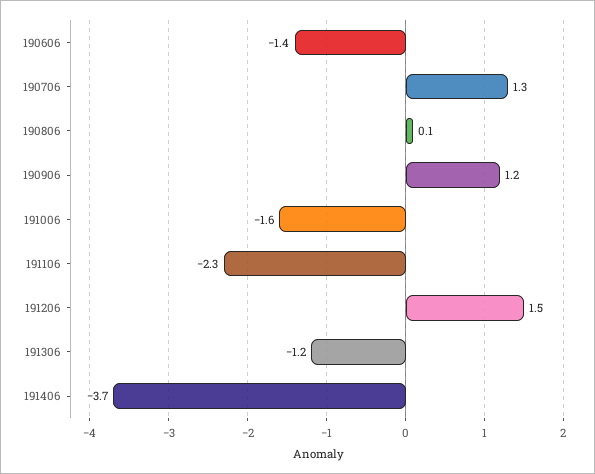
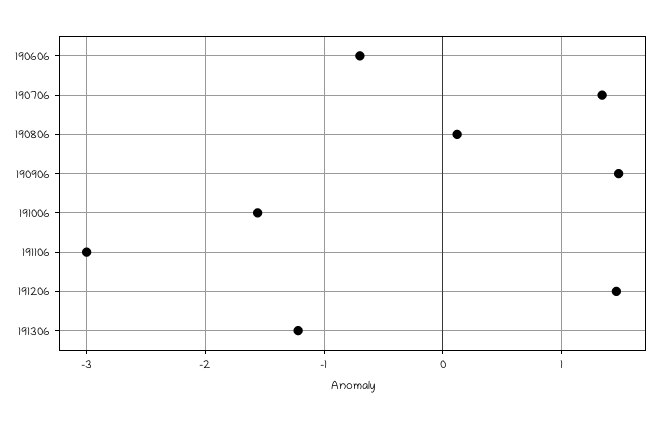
  {
-   "190606": -1.4,
+   "190606": -0.7,
    "190706": 1.3,
    "190806": 0.1,
-   "190906": 1.2,
+   "190906": 1.5,
    "191006": -1.6,
-   "191106": -2.3,
+   "191106": -3,
    "191206": 1.5,
-   "191306": -1.2,
+   "191306": -1.2
-   "191406": -3.7
  }

